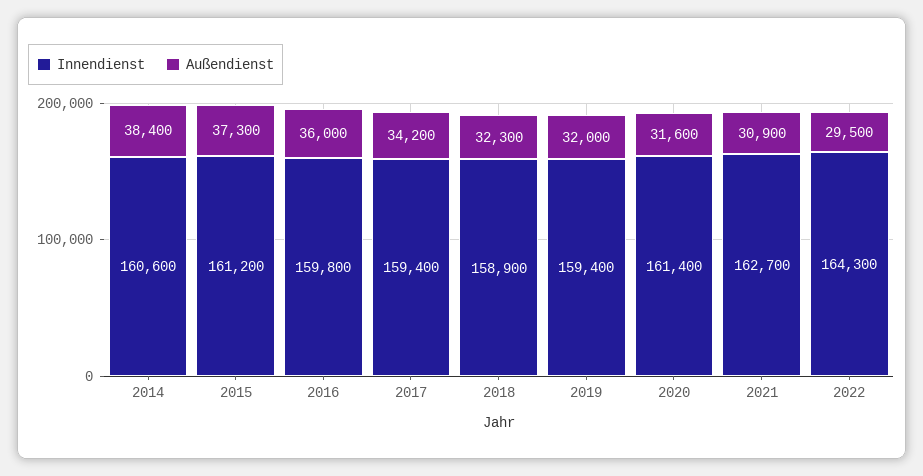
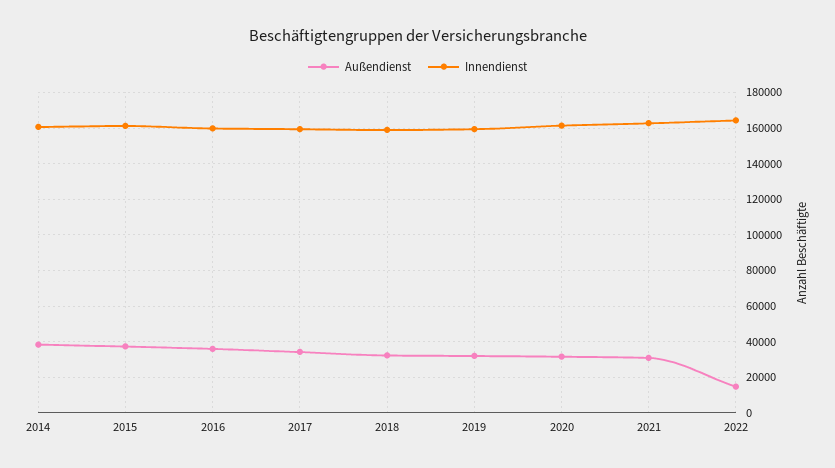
  {
    "Innendienst": {
      "2014": 160600,
      "2015": 161200,
      "2016": 159800,
      "2017": 159400,
      "2018": 158900,
      "2019": 159400,
      "2020": 161400,
      "2021": 162700,
      "2022": 164300
    },
    "Außendienst": {
      "2014": 38400,
      "2015": 37300,
      "2016": 36000,
      "2017": 34200,
      "2018": 32300,
      "2019": 32000,
      "2020": 31600,
      "2021": 30900,
-     "2022": 29500
+     "2022": 15000
    }
  }

